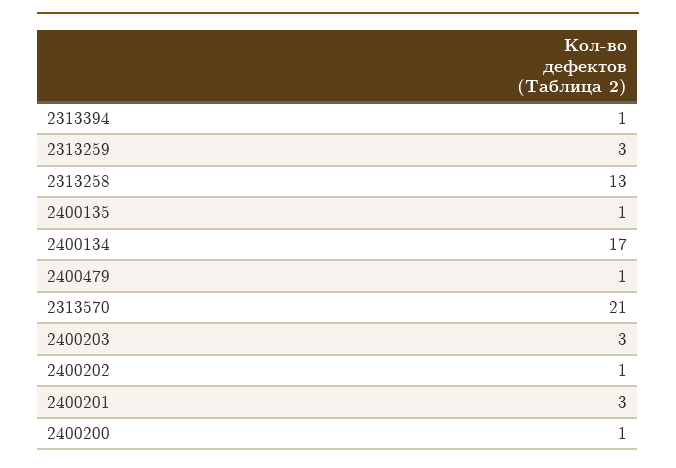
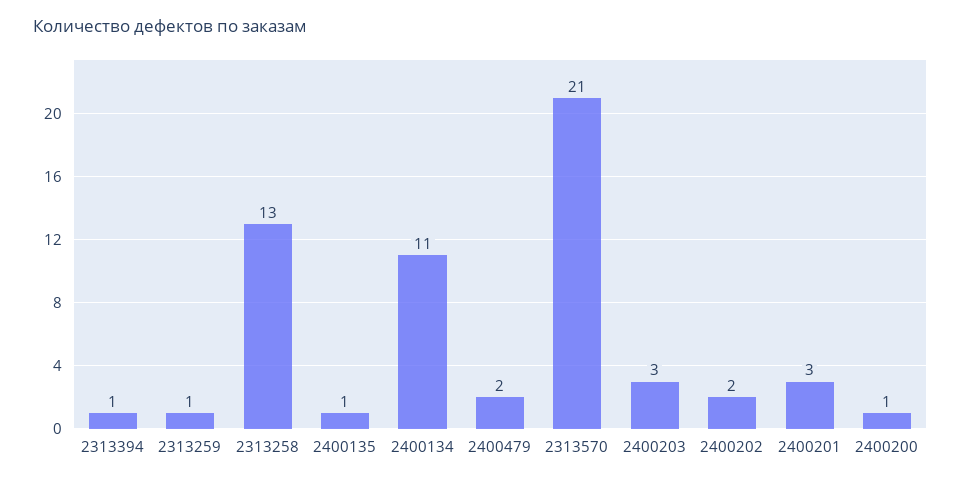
  {
    "2313394": 1,
-   "2313259": 3,
+   "2313259": 1,
    "2313258": 13,
    "2400135": 1,
-   "2400134": 17,
+   "2400134": 11,
-   "2400479": 1,
+   "2400479": 2,
    "2313570": 21,
    "2400203": 3,
-   "2400202": 1,
+   "2400202": 2,
    "2400201": 3,
    "2400200": 1
  }

